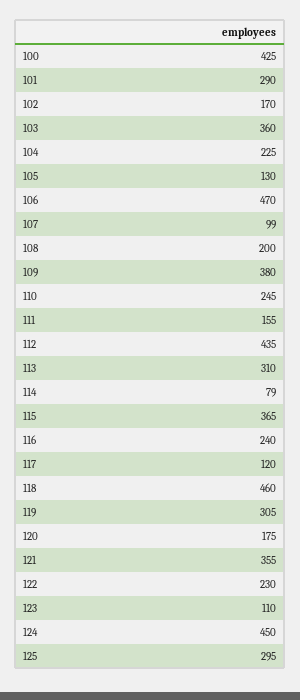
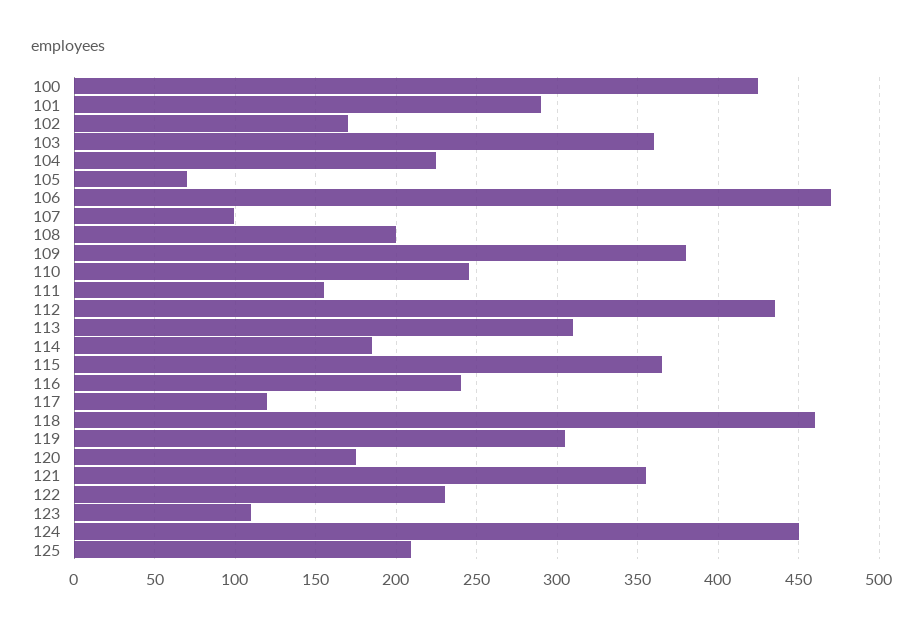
  {
    "100": 425,
    "101": 290,
    "102": 170,
    "103": 360,
    "104": 225,
-   "105": 130,
+   "105": 70,
    "106": 470,
    "107": 99,
    "108": 200,
    "109": 380,
    "110": 245,
    "111": 155,
    "112": 435,
    "113": 310,
-   "114": 79,
+   "114": 185,
    "115": 365,
    "116": 240,
    "117": 120,
    "118": 460,
    "119": 305,
    "120": 175,
    "121": 355,
    "122": 230,
    "123": 110,
    "124": 450,
-   "125": 295
+   "125": 210
  }

